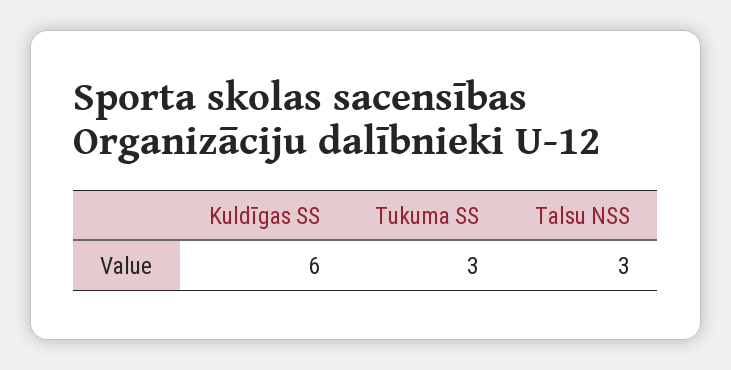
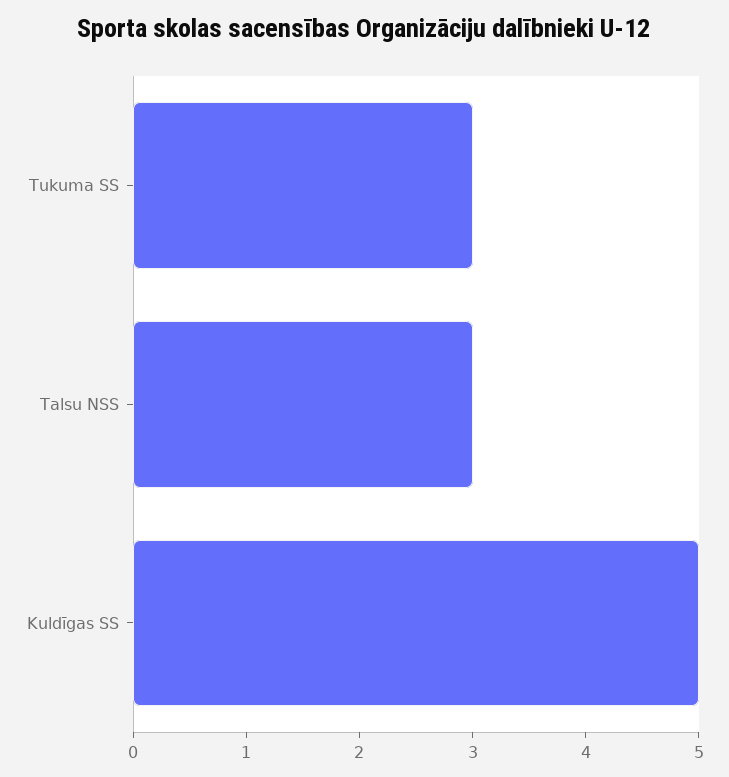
  {
-   "Kuldīgas SS": 6,
+   "Kuldīgas SS": 5,
    "Tukuma SS": 3,
    "Talsu NSS": 3
  }

